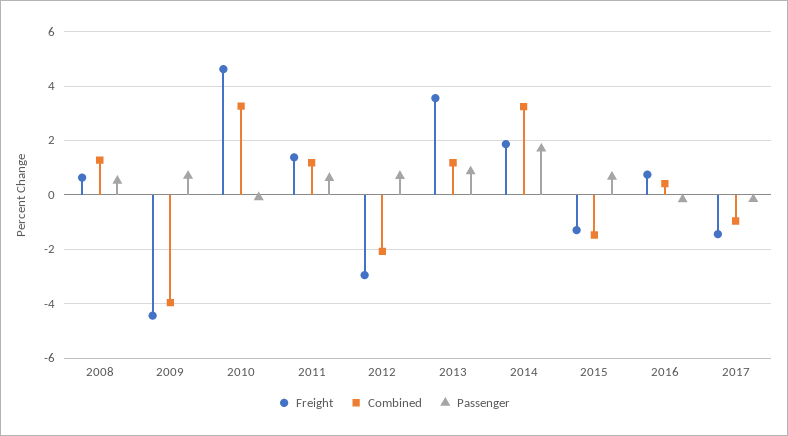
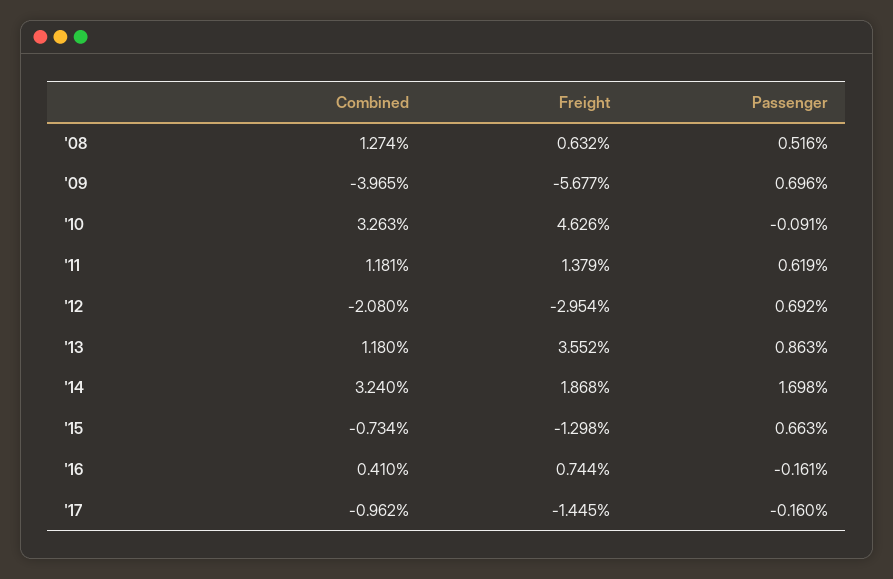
  {
    "Freight": {
      "2008": 0.632,
-     "2009": -4.5,
+     "2009": -5.677,
      "2010": 4.626,
      "2011": 1.379,
      "2012": -2.954,
      "2013": 3.552,
      "2014": 1.868,
      "2015": -1.298,
      "2016": 0.744,
      "2017": -1.445
    },
    "Combined": {
      "2008": 1.274,
      "2009": -3.965,
      "2010": 3.263,
      "2011": 1.181,
      "2012": -2.08,
      "2013": 1.18,
      "2014": 3.24,
-     "2015": -1.5,
+     "2015": -0.734,
      "2016": 0.41,
      "2017": -0.962
    },
    "Passenger": {
      "2008": 0.516,
      "2009": 0.696,
      "2010": -0.091,
      "2011": 0.619,
      "2012": 0.692,
      "2013": 0.863,
      "2014": 1.698,
      "2015": 0.663,
      "2016": -0.161,
      "2017": -0.16
    }
  }

